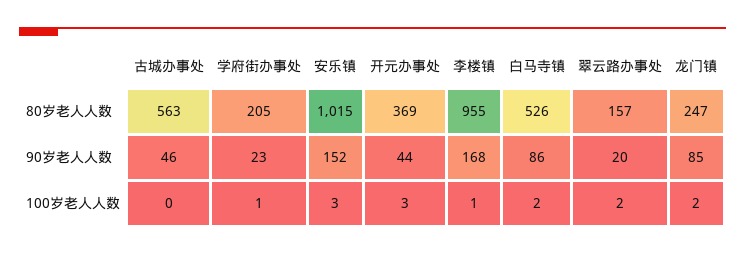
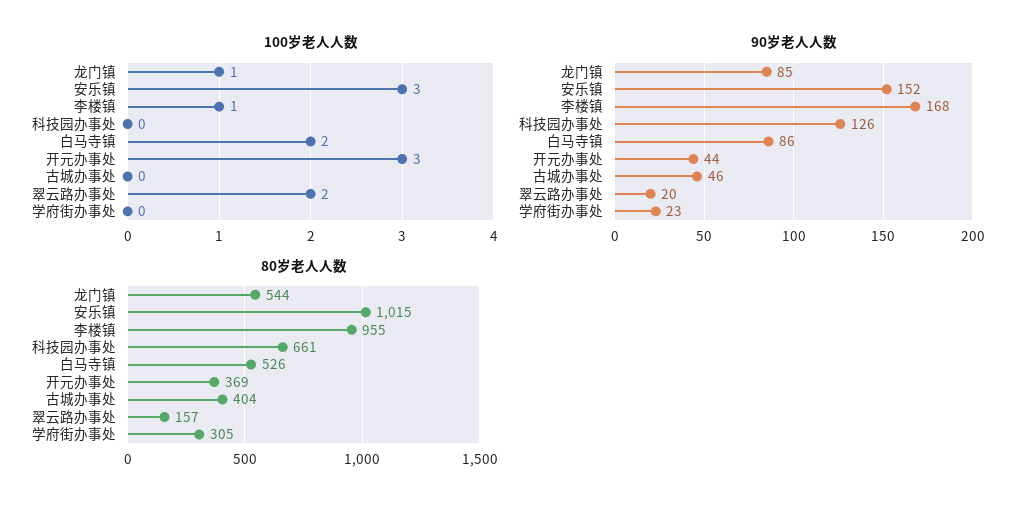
  {
    "80岁老人人数": {
-     "古城办事处": 563,
+     "古城办事处": 404,
-     "学府街办事处": 205,
+     "学府街办事处": 305,
      "安乐镇": 1015,
      "开元办事处": 369,
      "李楼镇": 955,
      "白马寺镇": 526,
      "翠云路办事处": 157,
-     "龙门镇": 247
+     "龙门镇": 544,
+     "科技园办事处": 661
    },
    "90岁老人人数": {
      "古城办事处": 46,
      "学府街办事处": 23,
      "安乐镇": 152,
      "开元办事处": 44,
      "李楼镇": 168,
      "白马寺镇": 86,
      "翠云路办事处": 20,
-     "龙门镇": 85
+     "龙门镇": 85,
+     "科技园办事处": 126
    },
    "100岁老人人数": {
      "古城办事处": 0,
-     "学府街办事处": 1,
+     "学府街办事处": 0,
      "安乐镇": 3,
      "开元办事处": 3,
      "李楼镇": 1,
      "白马寺镇": 2,
      "翠云路办事处": 2,
-     "龙门镇": 2
+     "龙门镇": 1,
+     "科技园办事处": 0
    }
  }

